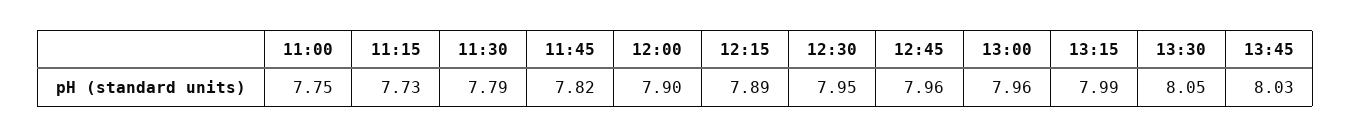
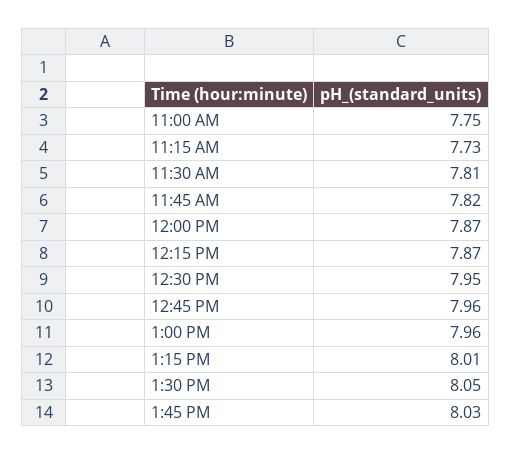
  {
    "11:00": 7.75,
    "11:15": 7.73,
-   "11:30": 7.79,
+   "11:30": 7.81,
    "11:45": 7.82,
-   "12:00": 7.9,
+   "12:00": 7.87,
-   "12:15": 7.89,
+   "12:15": 7.87,
    "12:30": 7.95,
    "12:45": 7.96,
    "13:00": 7.96,
-   "13:15": 7.99,
+   "13:15": 8.01,
    "13:30": 8.05,
    "13:45": 8.03
  }

